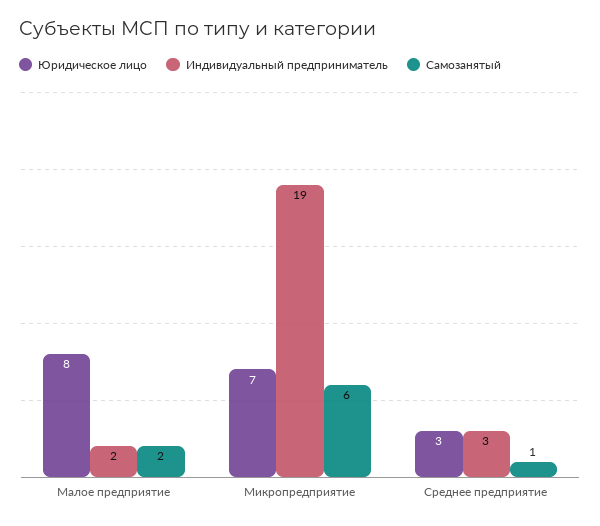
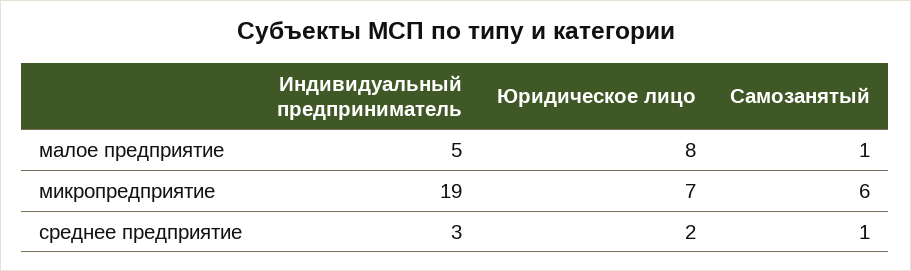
  {
    "Юридическое лицо": {
      "Малое предприятие": 8,
      "Микропредприятие": 7,
-     "Среднее предприятие": 3
+     "Среднее предприятие": 2
    },
    "Индивидуальный предприниматель": {
-     "Малое предприятие": 2,
+     "Малое предприятие": 5,
      "Микропредприятие": 19,
      "Среднее предприятие": 3
    },
    "Самозанятый": {
-     "Малое предприятие": 2,
+     "Малое предприятие": 1,
      "Микропредприятие": 6,
      "Среднее предприятие": 1
    }
  }

